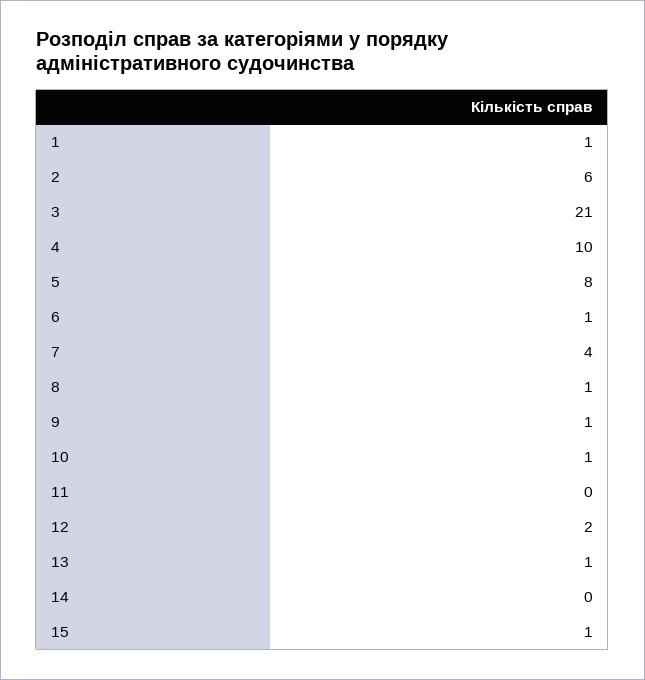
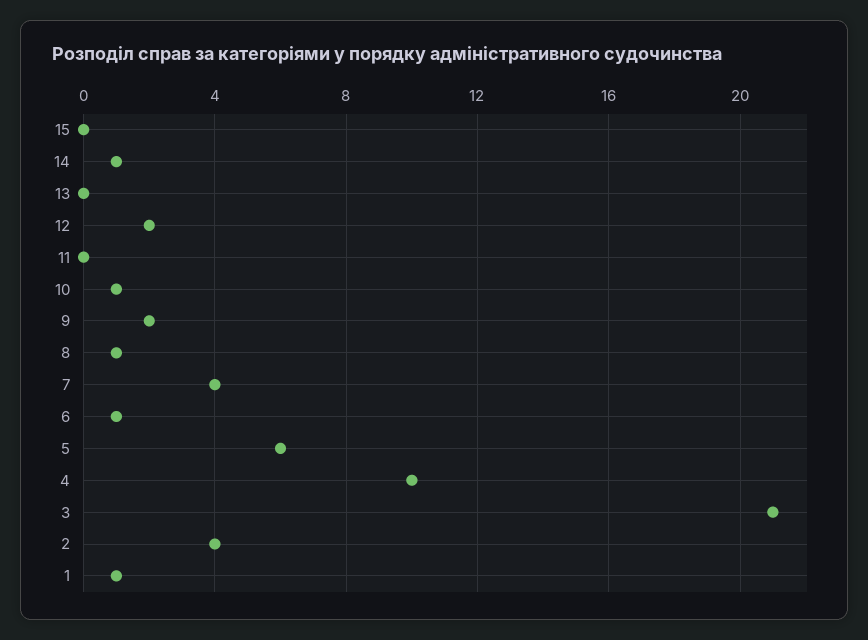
  {
    "1": 1,
-   "2": 6,
+   "2": 4,
    "3": 21,
    "4": 10,
-   "5": 8,
+   "5": 6,
    "6": 1,
    "7": 4,
    "8": 1,
-   "9": 1,
+   "9": 2,
    "10": 1,
    "11": 0,
    "12": 2,
-   "13": 1,
+   "13": 0,
-   "14": 0,
+   "14": 1,
-   "15": 1
+   "15": 0
  }

